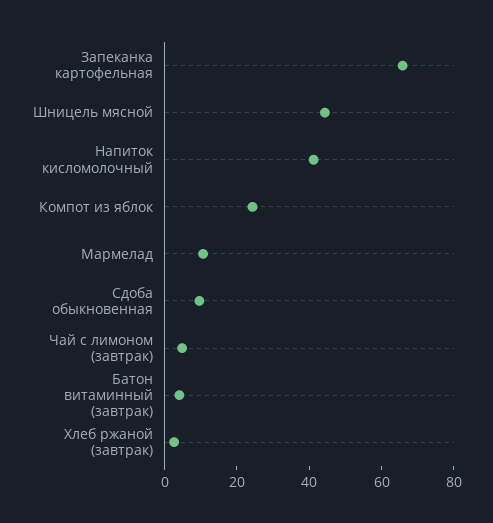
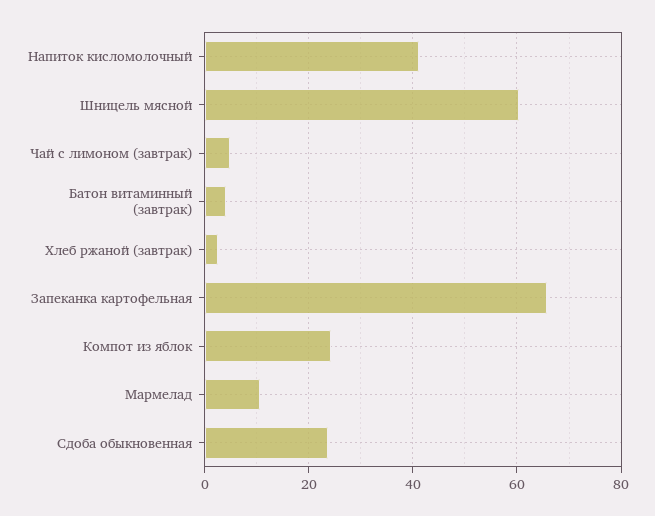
  {
    "Запеканка картофельная": 66,
-   "Шницель мясной": 45,
+   "Шницель мясной": 60,
    "Напиток кисломолочный": 42,
    "Компот из яблок": 24,
    "Мармелад": 10,
-   "Сдоба обыкновенная": 10,
+   "Сдоба обыкновенная": 24,
    "Чай с лимоном (завтрак)": 4,
    "Батон витаминный (завтрак)": 4,
    "Хлеб ржаной (завтрак)": 2
  }

